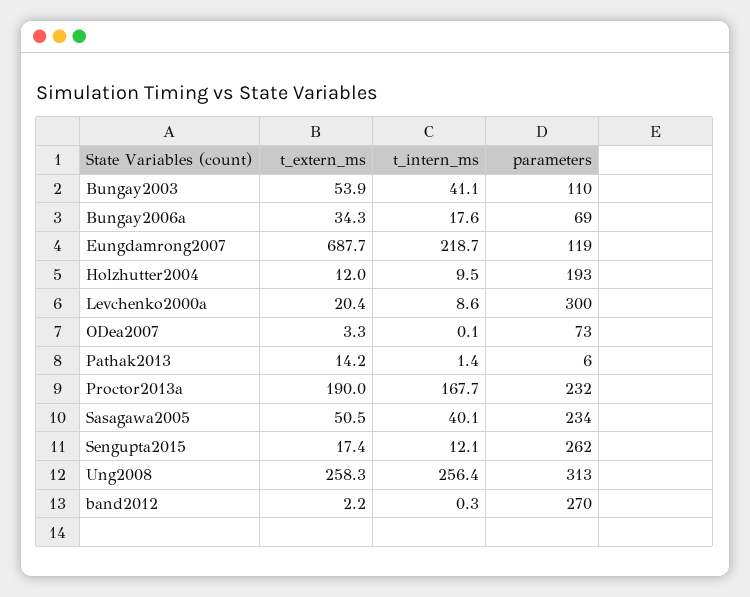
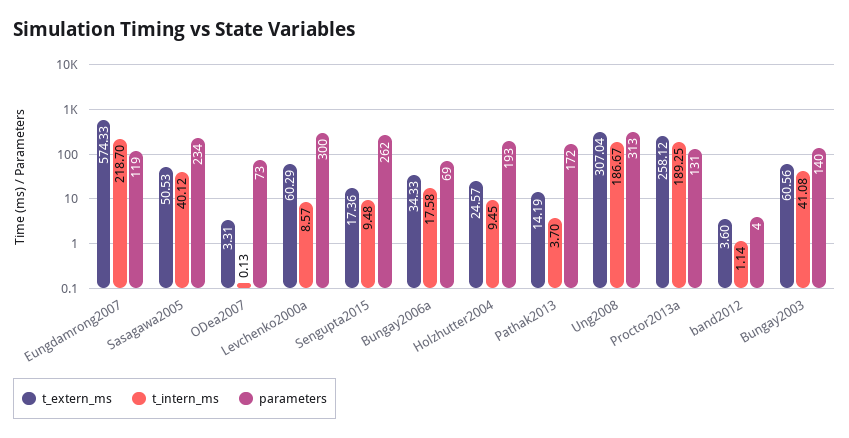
  {
    "t_extern_ms": {
-     "Bungay2003": 53.9,
+     "Bungay2003": 60.56,
      "Bungay2006a": 34.33,
-     "Eungdamrong2007": 687.7,
+     "Eungdamrong2007": 574.33,
-     "Holzhutter2004": 12,
+     "Holzhutter2004": 24.57,
-     "Levchenko2000a": 20.4,
+     "Levchenko2000a": 60.29,
      "ODea2007": 3.31,
      "Pathak2013": 14.19,
-     "Proctor2013a": 190,
+     "Proctor2013a": 258.12,
      "Sasagawa2005": 50.53,
      "Sengupta2015": 17.36,
-     "Ung2008": 258.3,
+     "Ung2008": 307.04,
-     "band2012": 2.2
+     "band2012": 3.6
    },
    "t_intern_ms": {
      "Bungay2003": 41.08,
      "Bungay2006a": 17.58,
      "Eungdamrong2007": 218.7,
      "Holzhutter2004": 9.45,
      "Levchenko2000a": 8.57,
      "ODea2007": 0.13,
-     "Pathak2013": 1.4,
+     "Pathak2013": 3.7,
-     "Proctor2013a": 167.7,
+     "Proctor2013a": 189.25,
      "Sasagawa2005": 40.12,
-     "Sengupta2015": 12.1,
+     "Sengupta2015": 9.48,
-     "Ung2008": 256.4,
+     "Ung2008": 186.67,
-     "band2012": 0.3
+     "band2012": 1.14
    },
    "parameters": {
-     "Bungay2003": 110,
+     "Bungay2003": 140,
      "Bungay2006a": 69,
      "Eungdamrong2007": 119,
      "Holzhutter2004": 193,
      "Levchenko2000a": 300,
      "ODea2007": 73,
-     "Pathak2013": 6,
+     "Pathak2013": 172,
-     "Proctor2013a": 232,
+     "Proctor2013a": 131,
      "Sasagawa2005": 234,
      "Sengupta2015": 262,
      "Ung2008": 313,
-     "band2012": 270
+     "band2012": 4
    }
  }

